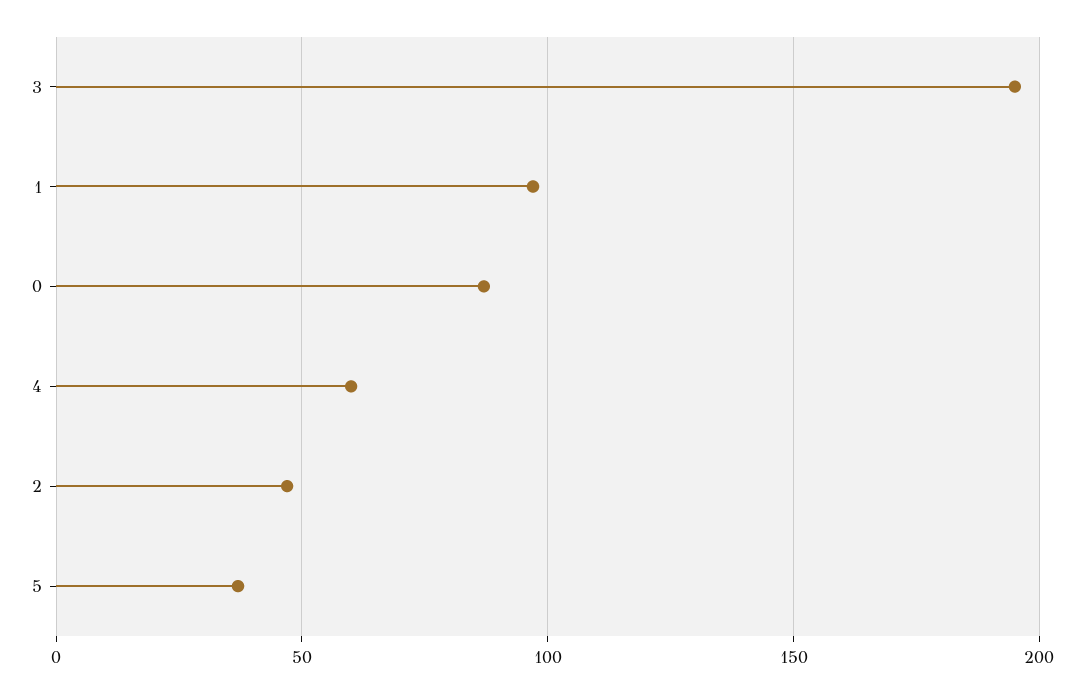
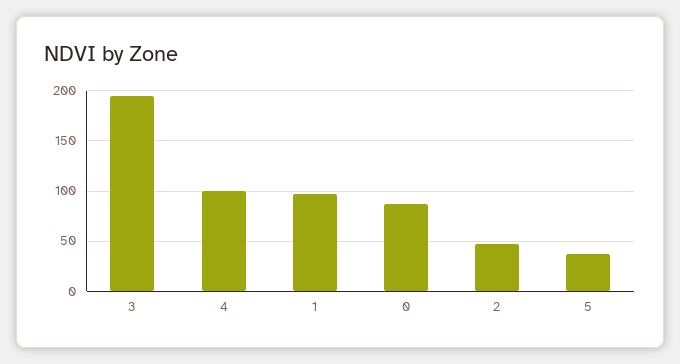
  {
    "3": 195,
    "1": 95,
    "0": 85,
-   "4": 60,
+   "4": 100,
    "2": 45,
    "5": 35
  }

